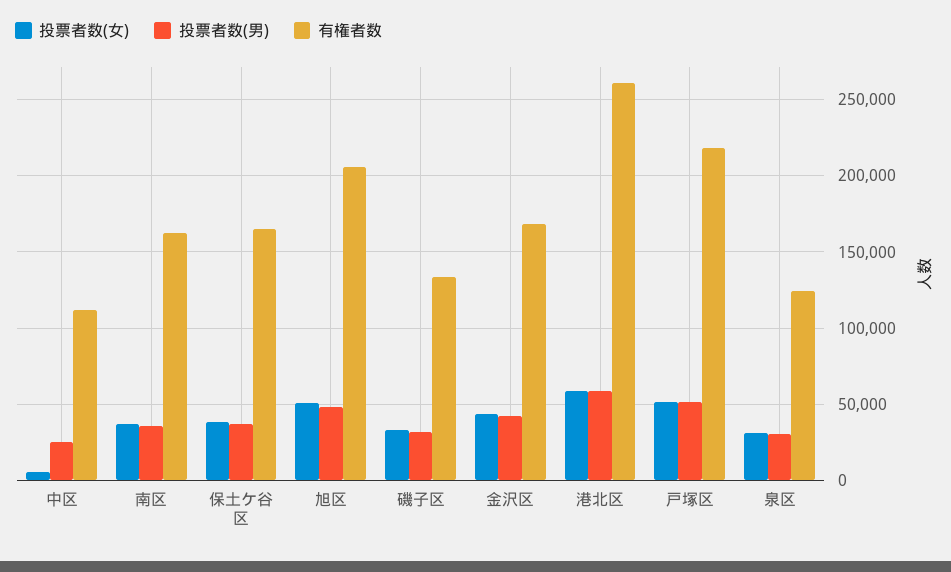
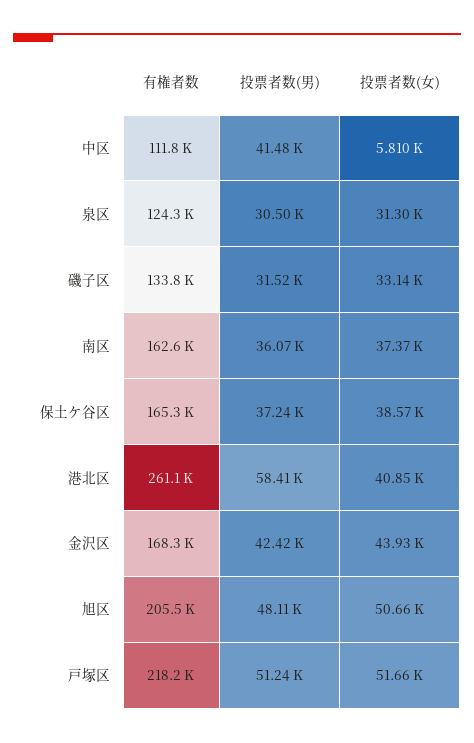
  {
    "投票者数(女)": {
      "中区": 5810,
      "南区": 37370,
      "保土ケ谷区": 38570,
      "旭区": 50660,
      "磯子区": 33140,
      "金沢区": 43930,
-     "港北区": 60000,
+     "港北区": 40850,
      "戸塚区": 51660,
      "泉区": 31300
    },
    "投票者数(男)": {
-     "中区": 25000,
+     "中区": 41480,
      "南区": 36070,
      "保土ケ谷区": 37240,
      "旭区": 48110,
      "磯子区": 31520,
      "金沢区": 42420,
      "港北区": 58410,
      "戸塚区": 51240,
      "泉区": 30500
    },
    "有権者数": {
      "中区": 111800,
      "南区": 162600,
      "保土ケ谷区": 165300,
      "旭区": 205500,
      "磯子区": 133800,
      "金沢区": 168300,
      "港北区": 261100,
      "戸塚区": 218200,
      "泉区": 124300
    }
  }

